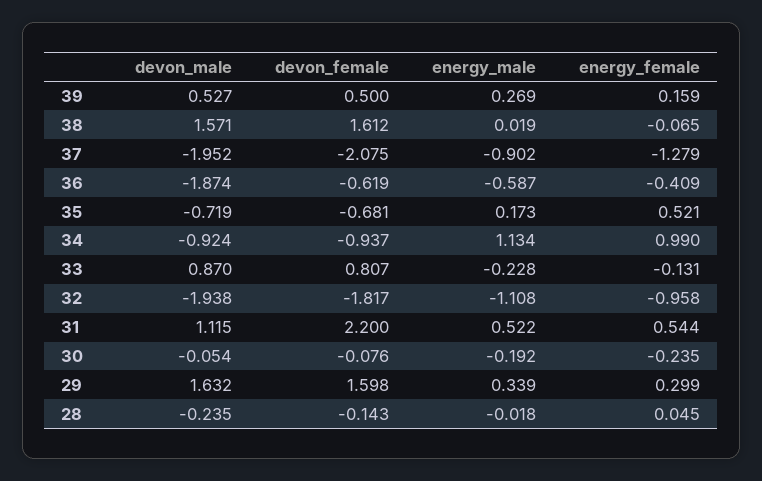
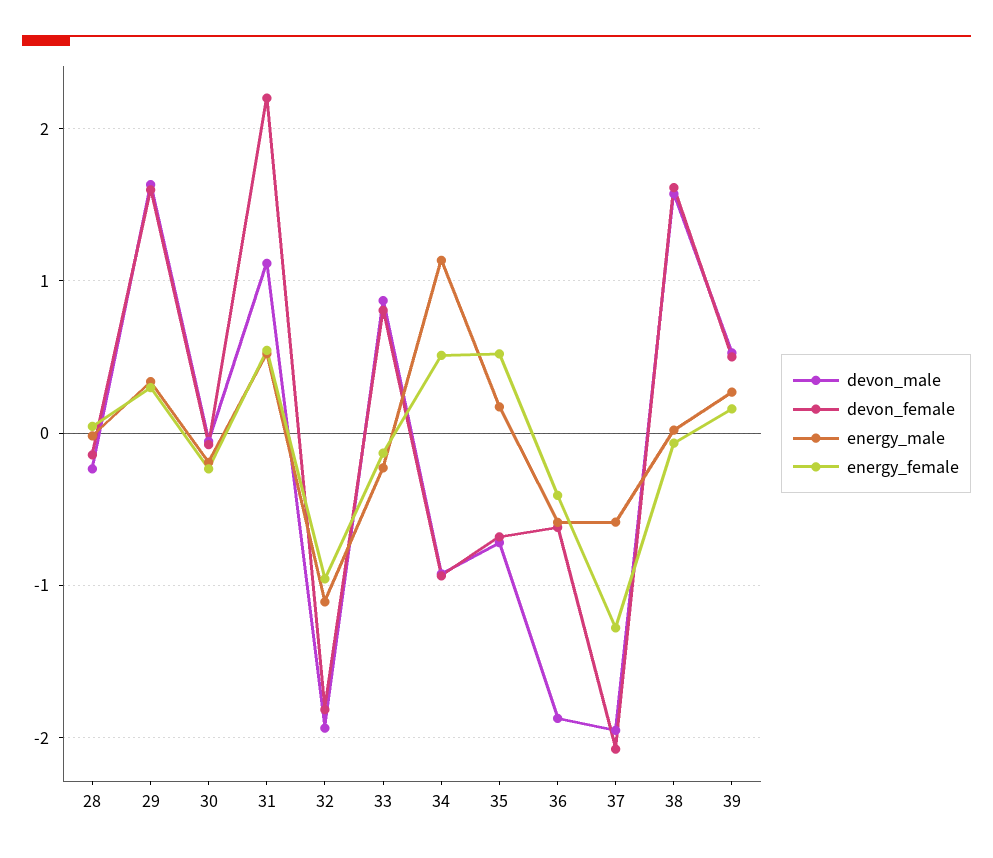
  {
    "devon_male": {
      "39": 0.527,
      "38": 1.571,
      "37": -1.952,
      "36": -1.874,
      "35": -0.719,
      "34": -0.924,
      "33": 0.87,
      "32": -1.938,
      "31": 1.115,
      "30": -0.054,
      "29": 1.632,
      "28": -0.235
    },
    "devon_female": {
      "39": 0.5,
      "38": 1.612,
      "37": -2.075,
      "36": -0.619,
      "35": -0.681,
      "34": -0.937,
      "33": 0.807,
      "32": -1.817,
      "31": 2.2,
      "30": -0.076,
      "29": 1.598,
      "28": -0.143
    },
    "energy_male": {
      "39": 0.269,
      "38": 0.019,
-     "37": -0.902,
+     "37": -0.6,
      "36": -0.587,
      "35": 0.173,
      "34": 1.134,
      "33": -0.228,
      "32": -1.108,
      "31": 0.522,
      "30": -0.192,
      "29": 0.339,
      "28": -0.018
    },
    "energy_female": {
      "39": 0.159,
      "38": -0.065,
      "37": -1.279,
      "36": -0.409,
      "35": 0.521,
-     "34": 0.99,
+     "34": 0.5,
      "33": -0.131,
      "32": -0.958,
      "31": 0.544,
      "30": -0.235,
      "29": 0.299,
      "28": 0.045
    }
  }

